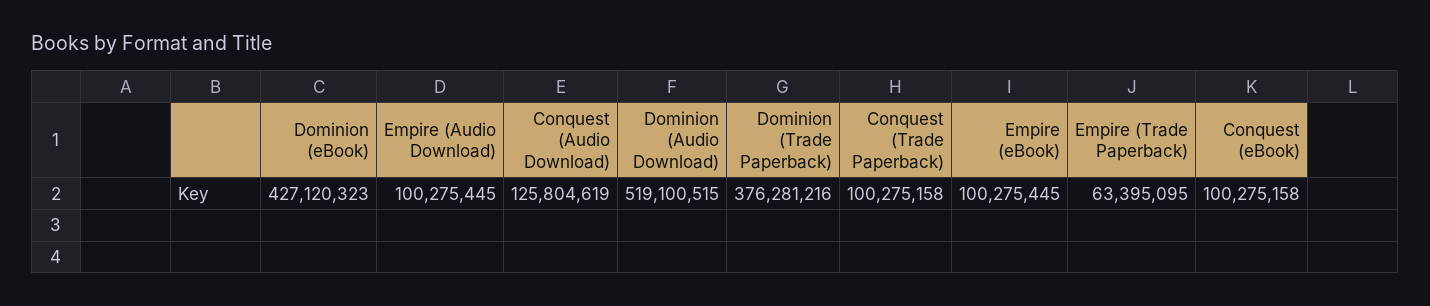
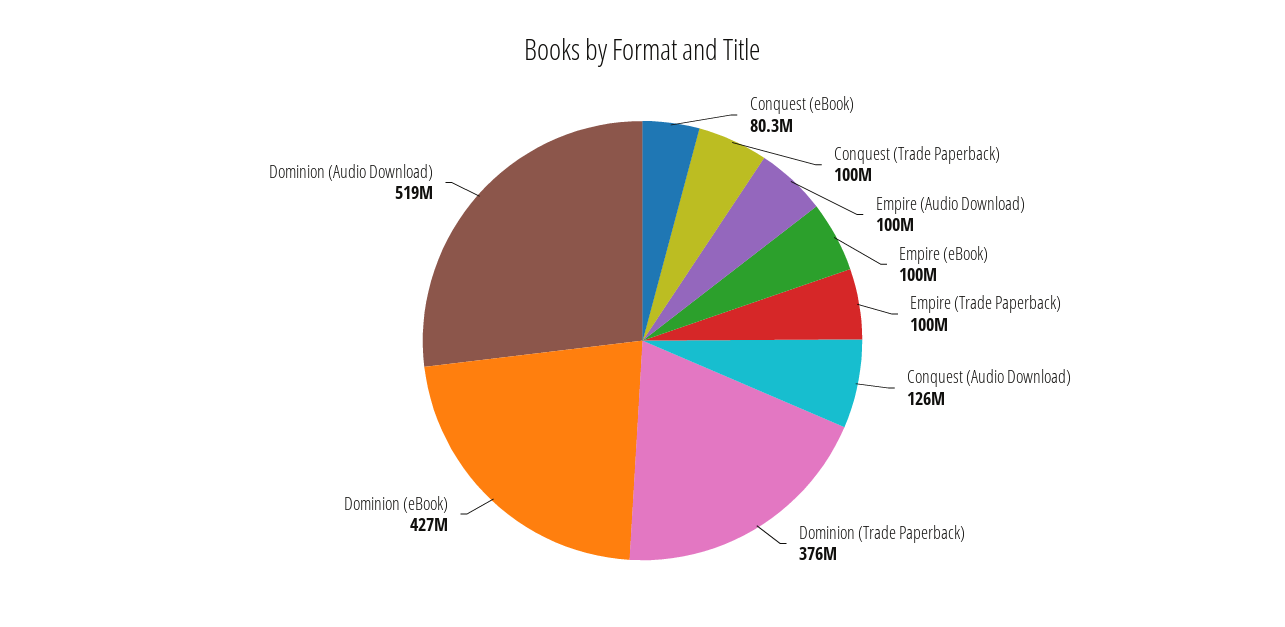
  {
    "Dominion (eBook)": 427120323,
    "Empire (Audio Download)": 100275445,
    "Conquest (Audio Download)": 125804619,
    "Dominion (Audio Download)": 519100515,
    "Dominion (Trade Paperback)": 376281216,
    "Conquest (Trade Paperback)": 100275158,
    "Empire (eBook)": 100275445,
-   "Empire (Trade Paperback)": 63395095,
+   "Empire (Trade Paperback)": 100000000,
-   "Conquest (eBook)": 100275158
+   "Conquest (eBook)": 80300000
  }

